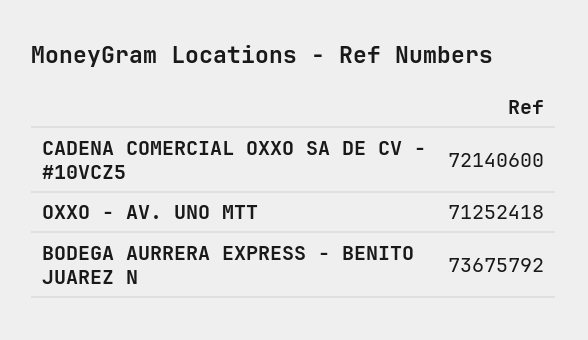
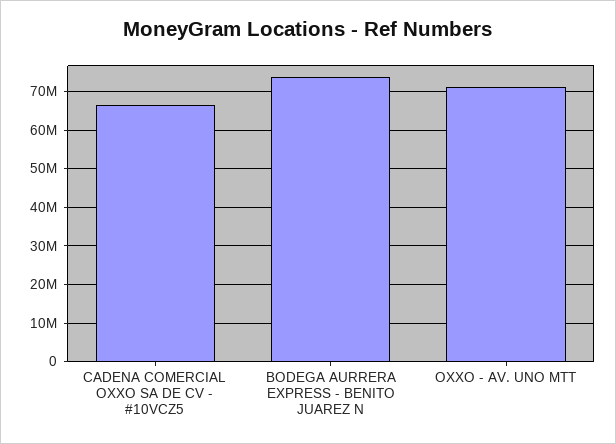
  {
-   "CADENA COMERCIAL OXXO SA DE CV - #10VCZ5": 72140600,
+   "CADENA COMERCIAL OXXO SA DE CV - #10VCZ5": 66000000,
    "OXXO - AV. UNO MTT": 71252418,
    "BODEGA AURRERA EXPRESS - BENITO JUAREZ N": 73675792
  }

